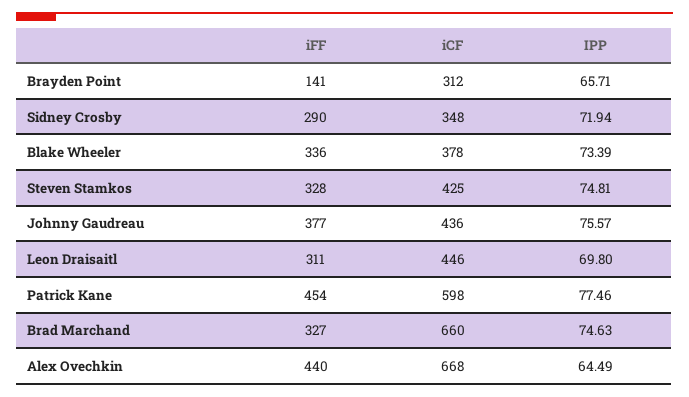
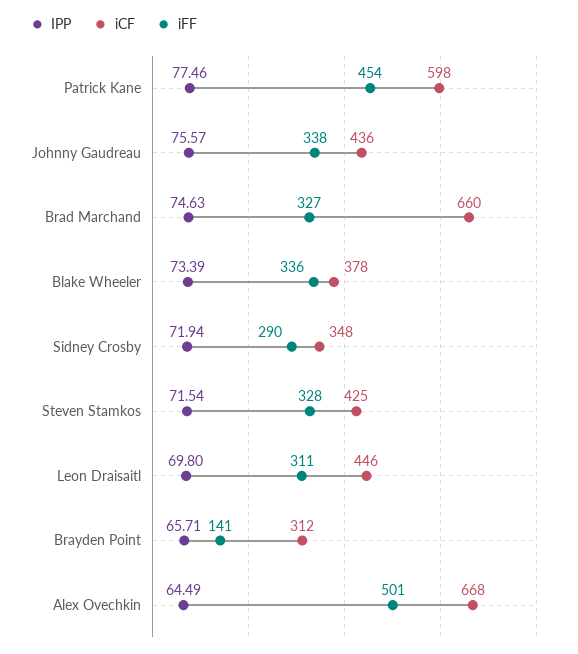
  {
    "iFF": {
      "Brayden Point": 141,
      "Sidney Crosby": 290,
      "Blake Wheeler": 336,
      "Steven Stamkos": 328,
-     "Johnny Gaudreau": 377,
+     "Johnny Gaudreau": 338,
      "Leon Draisaitl": 311,
      "Patrick Kane": 454,
      "Brad Marchand": 327,
-     "Alex Ovechkin": 440
+     "Alex Ovechkin": 501
    },
    "iCF": {
      "Brayden Point": 312,
      "Sidney Crosby": 348,
      "Blake Wheeler": 378,
      "Steven Stamkos": 425,
      "Johnny Gaudreau": 436,
      "Leon Draisaitl": 446,
      "Patrick Kane": 598,
      "Brad Marchand": 660,
      "Alex Ovechkin": 668
    },
    "IPP": {
      "Brayden Point": 65.71,
      "Sidney Crosby": 71.94,
      "Blake Wheeler": 73.39,
-     "Steven Stamkos": 74.81,
+     "Steven Stamkos": 71.54,
      "Johnny Gaudreau": 75.57,
      "Leon Draisaitl": 69.8,
      "Patrick Kane": 77.46,
      "Brad Marchand": 74.63,
      "Alex Ovechkin": 64.49
    }
  }

